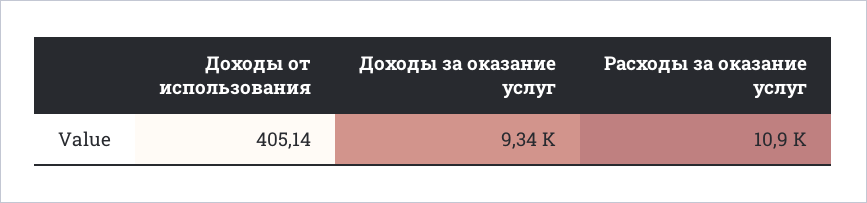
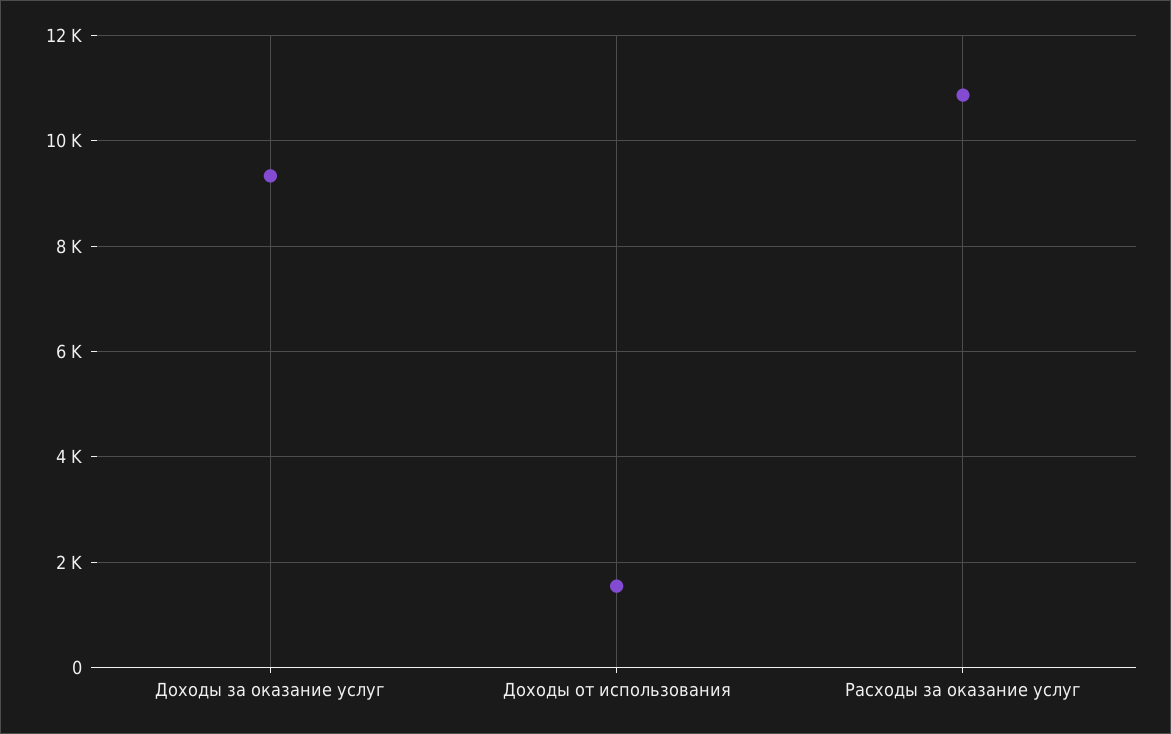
  {
-   "Доходы от использования": 405.14,
+   "Доходы от использования": 1600,
    "Доходы за оказание услуг": 9340,
    "Расходы за оказание услуг": 10900
  }

